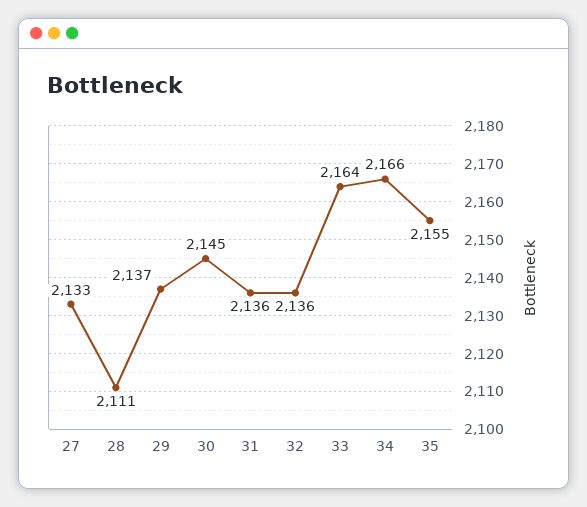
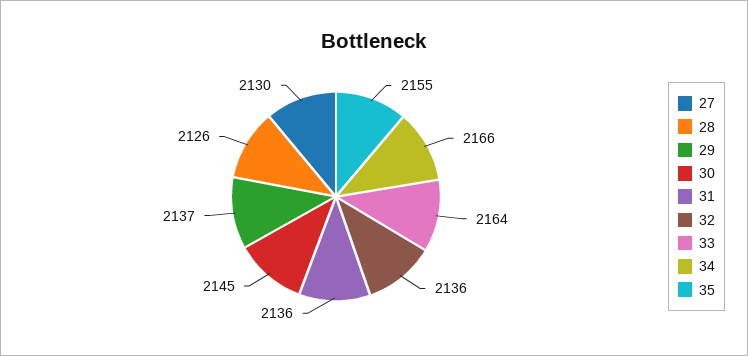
  {
-   "27": 2133,
+   "27": 2130,
-   "28": 2111,
+   "28": 2126,
    "29": 2137,
    "30": 2145,
    "31": 2136,
    "32": 2136,
    "33": 2164,
    "34": 2166,
    "35": 2155
  }

